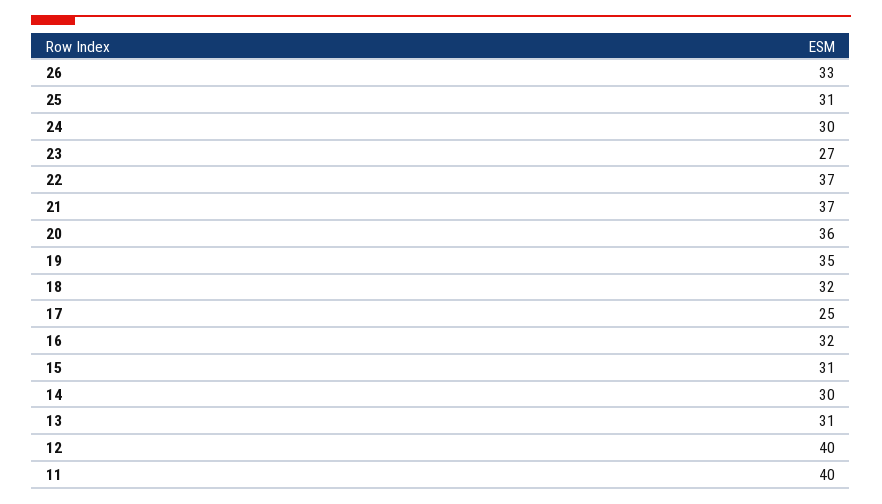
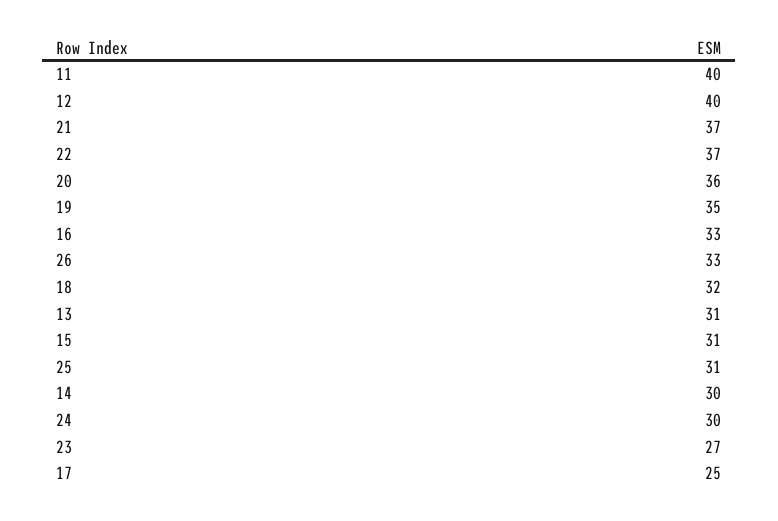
  {
    "26": 33,
    "25": 31,
    "24": 30,
    "23": 27,
    "22": 37,
    "21": 37,
    "20": 36,
    "19": 35,
    "18": 32,
    "17": 25,
-   "16": 32,
+   "16": 33,
    "15": 31,
    "14": 30,
    "13": 31,
    "12": 40,
    "11": 40
  }

